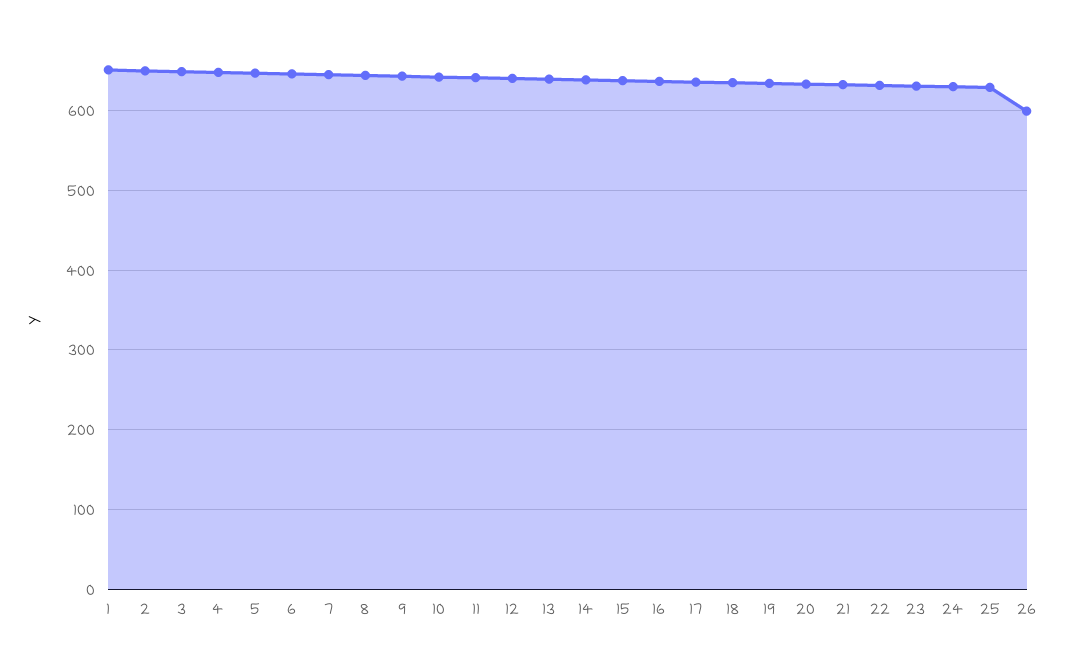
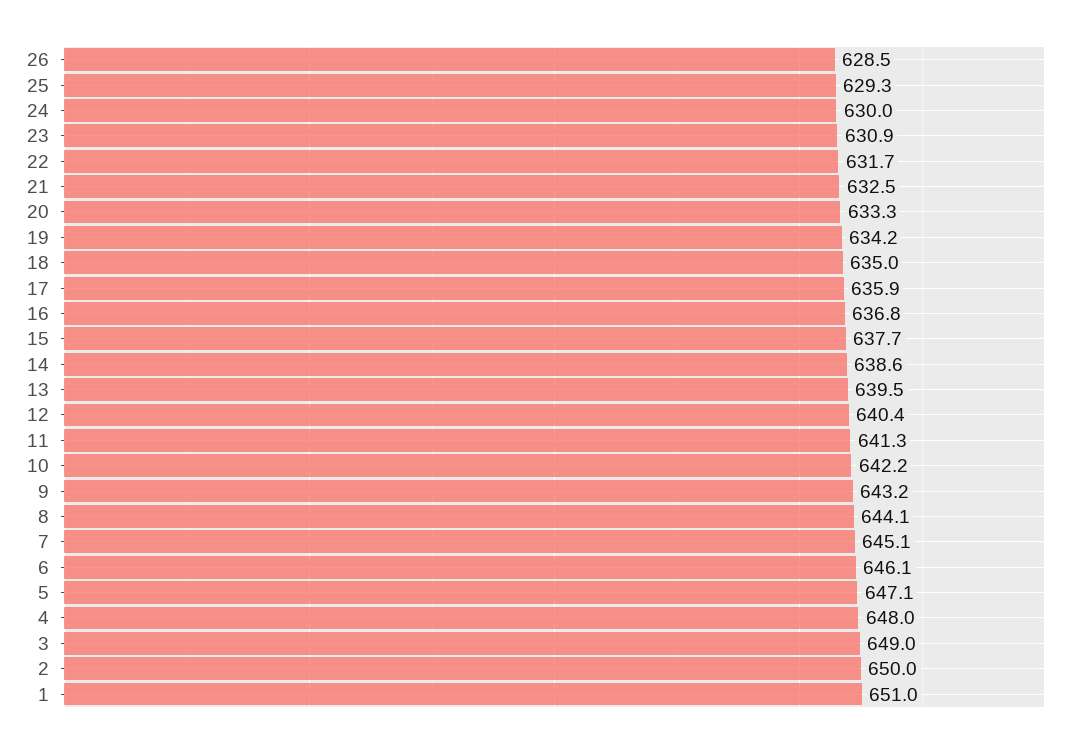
  {
    "1": 651,
    "2": 650,
    "3": 649,
    "4": 648,
    "5": 647.1,
    "6": 646.1,
    "7": 645.1,
    "8": 644.1,
    "9": 643.2,
    "10": 642.2,
    "11": 641.3,
    "12": 640.4,
    "13": 639.5,
    "14": 638.6,
    "15": 637.7,
    "16": 636.8,
    "17": 635.9,
    "18": 635,
    "19": 634.2,
    "20": 633.3,
    "21": 632.5,
    "22": 631.7,
    "23": 630.9,
    "24": 630,
    "25": 629.3,
-   "26": 600
+   "26": 628.5
  }

